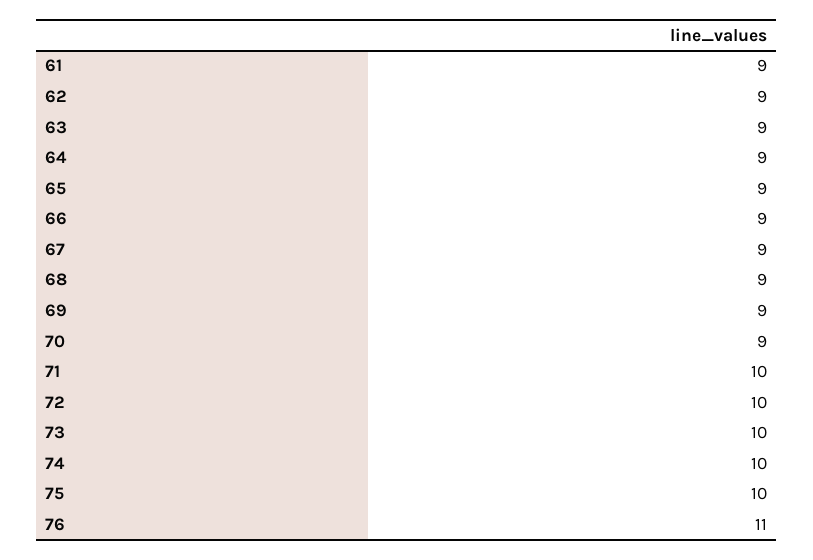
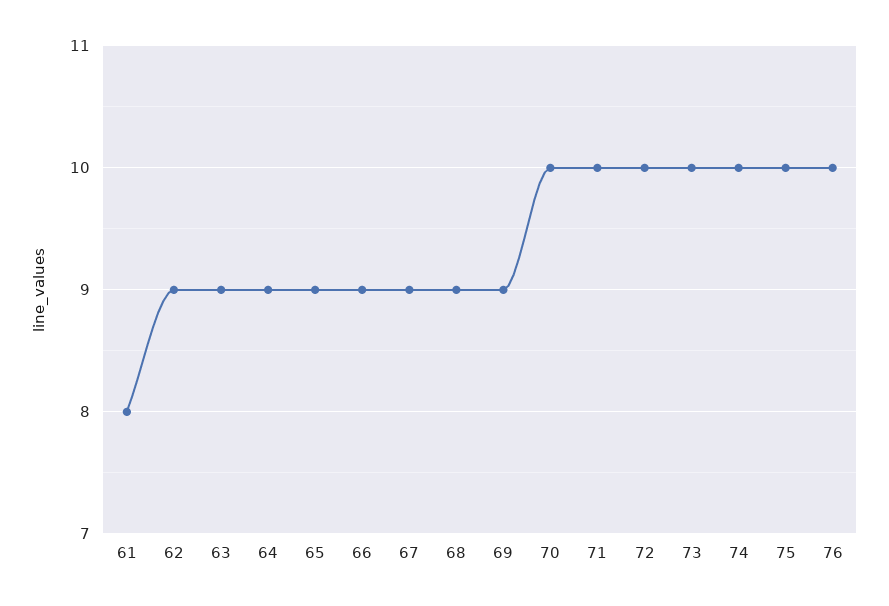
  {
-   "61": 9,
+   "61": 8,
    "62": 9,
    "63": 9,
    "64": 9,
    "65": 9,
    "66": 9,
    "67": 9,
    "68": 9,
    "69": 9,
-   "70": 9,
+   "70": 10,
    "71": 10,
    "72": 10,
    "73": 10,
    "74": 10,
    "75": 10,
-   "76": 11
+   "76": 10
  }

